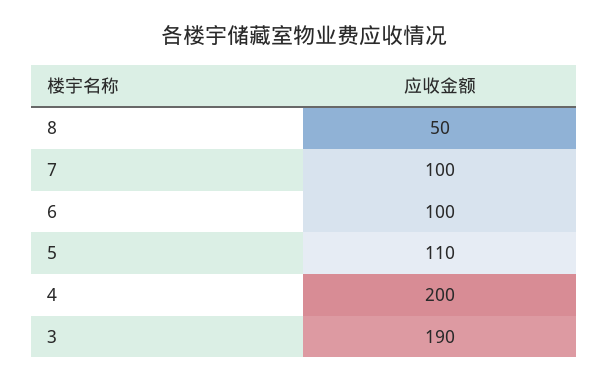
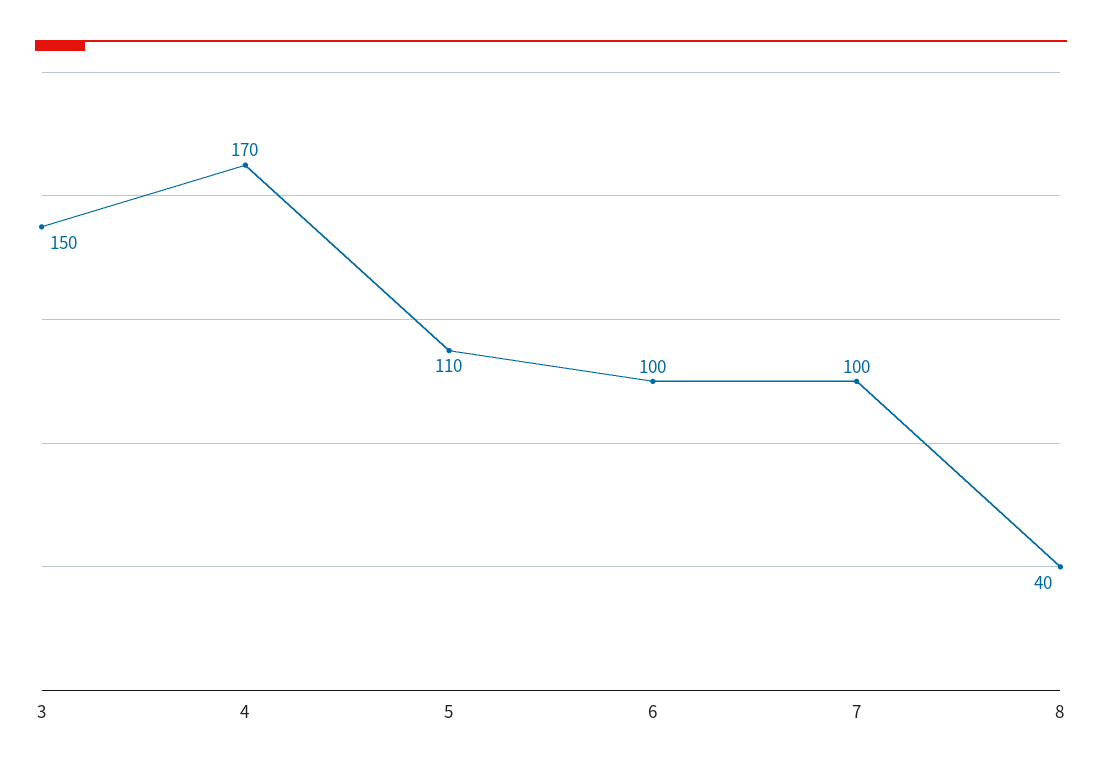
  {
-   "8": 50,
+   "8": 40,
    "7": 100,
    "6": 100,
    "5": 110,
-   "4": 200,
+   "4": 170,
-   "3": 190
+   "3": 150
  }

